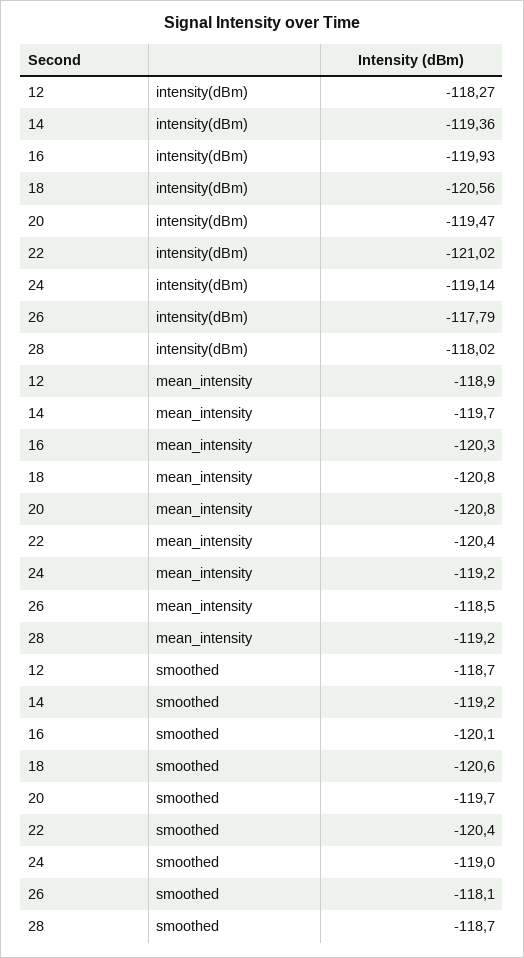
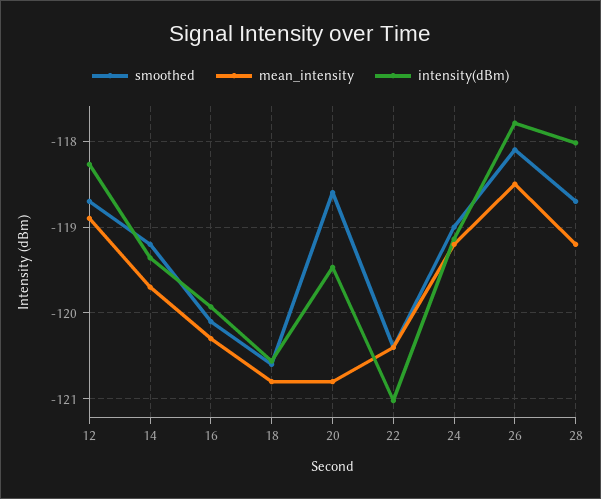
  {
    "intensity(dBm)": {
      "12": -118.27,
      "14": -119.36,
      "16": -119.93,
      "18": -120.56,
      "20": -119.47,
      "22": -121.02,
      "24": -119.14,
      "26": -117.79,
      "28": -118.02
    },
    "mean_intensity": {
      "12": -118.9,
      "14": -119.7,
      "16": -120.3,
      "18": -120.8,
      "20": -120.8,
      "22": -120.4,
      "24": -119.2,
      "26": -118.5,
      "28": -119.2
    },
    "smoothed": {
      "12": -118.7,
      "14": -119.2,
      "16": -120.1,
      "18": -120.6,
-     "20": -119.7,
+     "20": -118.6,
      "22": -120.4,
      "24": -119,
      "26": -118.1,
      "28": -118.7
    }
  }

